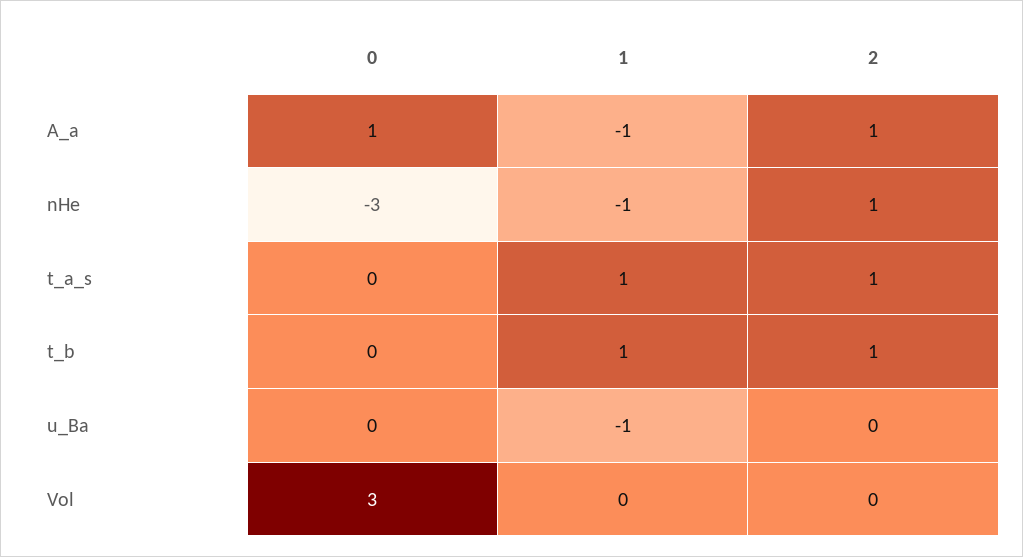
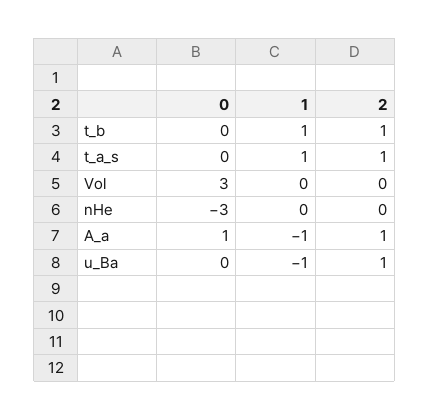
  {
    "0": {
      "A_a": 1,
      "nHe": -3,
      "t_a_s": 0,
      "t_b": 0,
      "u_Ba": 0,
      "Vol": 3
    },
    "1": {
      "A_a": -1,
-     "nHe": -1,
+     "nHe": 0,
      "t_a_s": 1,
      "t_b": 1,
      "u_Ba": -1,
      "Vol": 0
    },
    "2": {
      "A_a": 1,
-     "nHe": 1,
+     "nHe": 0,
      "t_a_s": 1,
      "t_b": 1,
-     "u_Ba": 0,
+     "u_Ba": 1,
      "Vol": 0
    }
  }

